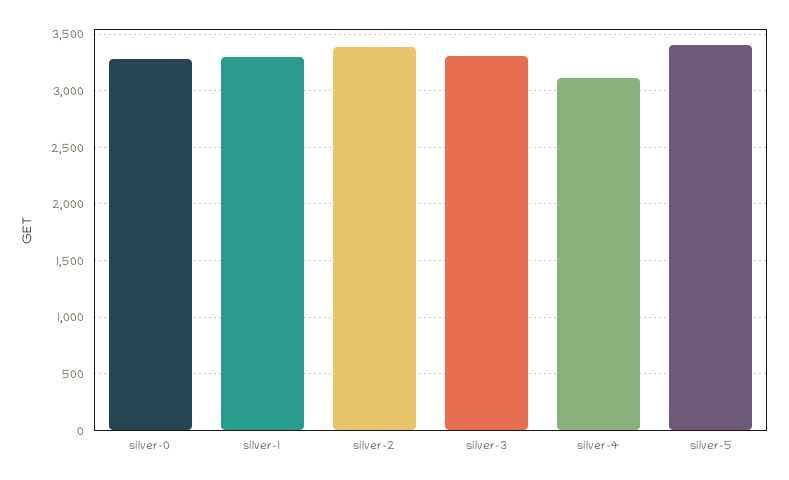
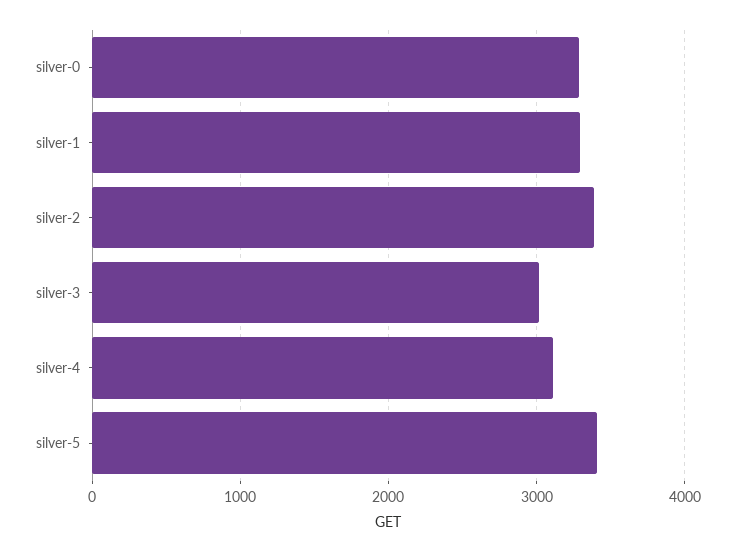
  {
    "silver-0": 3300,
    "silver-1": 3300,
    "silver-2": 3400,
-   "silver-3": 3300,
+   "silver-3": 3000,
    "silver-4": 3100,
    "silver-5": 3400
  }

